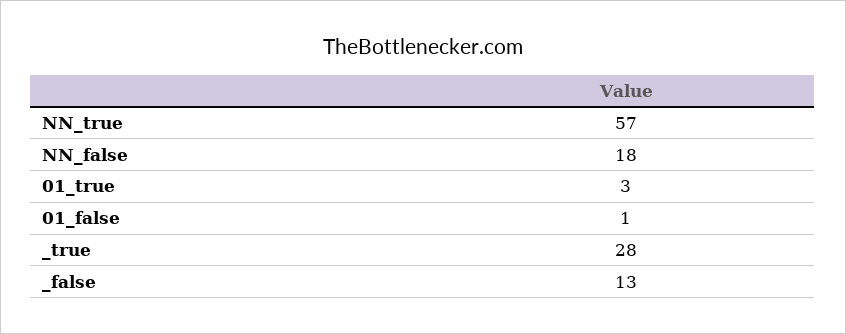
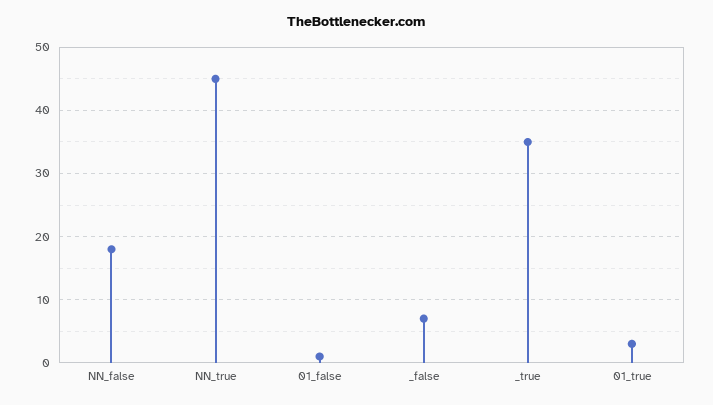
  {
-   "NN_true": 57,
+   "NN_true": 45,
    "NN_false": 18,
    "01_true": 3,
    "01_false": 1,
-   "_true": 28,
+   "_true": 35,
-   "_false": 13
+   "_false": 7
  }

